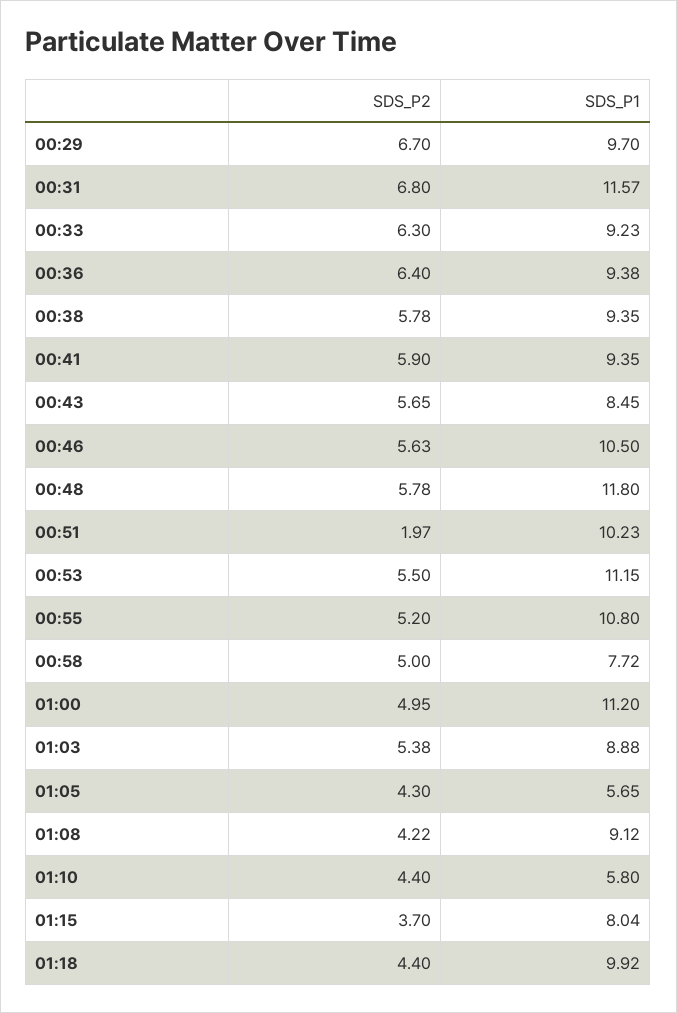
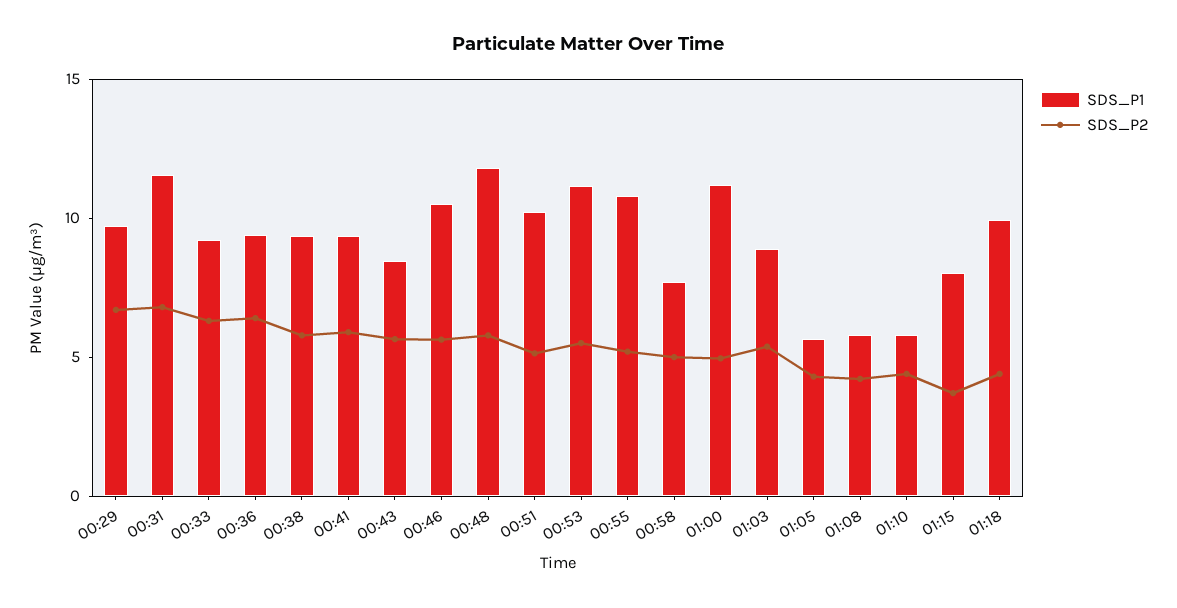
  {
    "SDS_P2": {
      "00:29": 6.7,
      "00:31": 6.8,
      "00:33": 6.3,
      "00:36": 6.4,
      "00:38": 5.78,
      "00:41": 5.9,
      "00:43": 5.65,
      "00:46": 5.63,
      "00:48": 5.78,
-     "00:51": 1.97,
+     "00:51": 5,
      "00:53": 5.5,
      "00:55": 5.2,
      "00:58": 5,
      "01:00": 4.95,
      "01:03": 5.38,
      "01:05": 4.3,
      "01:08": 4.22,
      "01:10": 4.4,
      "01:15": 3.7,
      "01:18": 4.4
    },
    "SDS_P1": {
      "00:29": 9.7,
      "00:31": 11.57,
      "00:33": 9.23,
      "00:36": 9.38,
      "00:38": 9.35,
      "00:41": 9.35,
      "00:43": 8.45,
      "00:46": 10.5,
      "00:48": 11.8,
      "00:51": 10.23,
      "00:53": 11.15,
      "00:55": 10.8,
      "00:58": 7.72,
      "01:00": 11.2,
      "01:03": 8.88,
      "01:05": 5.65,
-     "01:08": 9.12,
+     "01:08": 6,
      "01:10": 5.8,
      "01:15": 8.04,
      "01:18": 9.92
    }
  }

